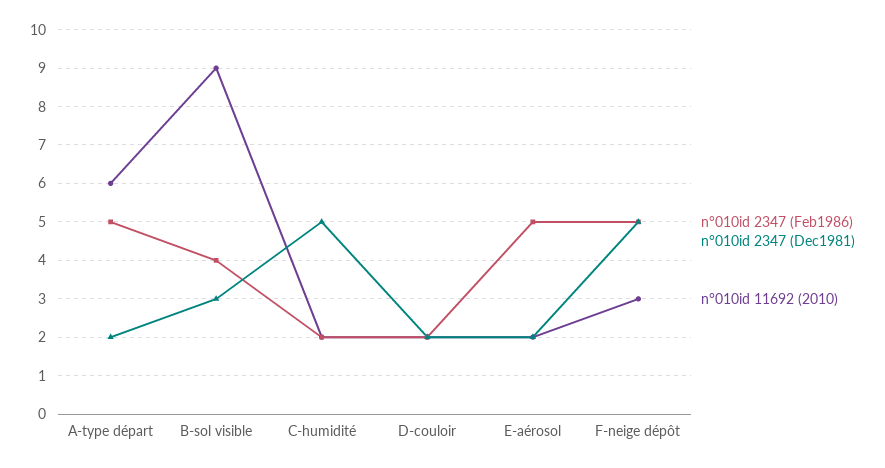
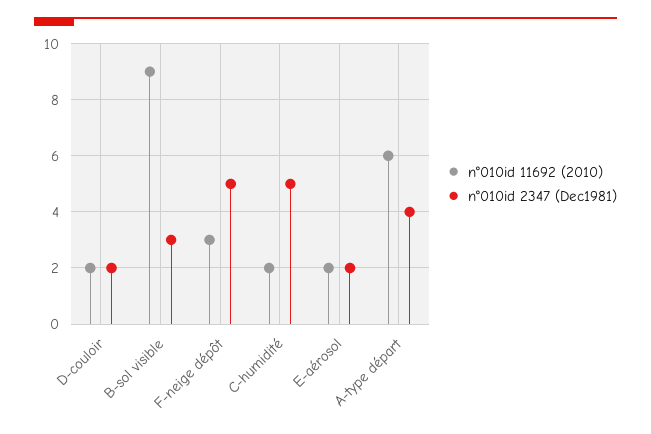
  {
-   "n°010id 2347 (Feb1986)": {
-     "A-type départ": 5,
-     "B-sol visible": 4,
-     "C-humidité": 2,
-     "D-couloir": 2,
-     "E-aérosol": 5,
-     "F-neige dépôt": 5
-   },
    "n°010id 2347 (Dec1981)": {
-     "A-type départ": 2,
+     "A-type départ": 4,
      "B-sol visible": 3,
      "C-humidité": 5,
      "D-couloir": 2,
      "E-aérosol": 2,
      "F-neige dépôt": 5
    },
    "n°010id 11692 (2010)": {
      "A-type départ": 6,
      "B-sol visible": 9,
      "C-humidité": 2,
      "D-couloir": 2,
      "E-aérosol": 2,
      "F-neige dépôt": 3
    }
  }

